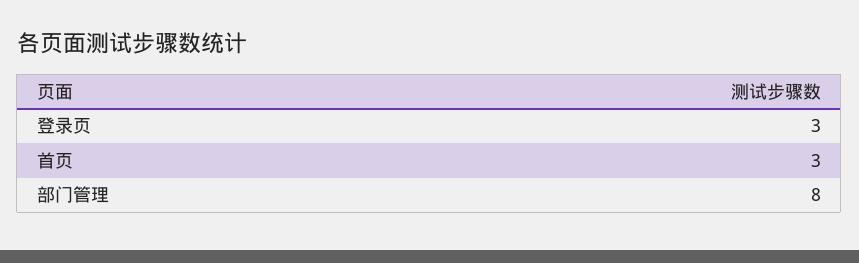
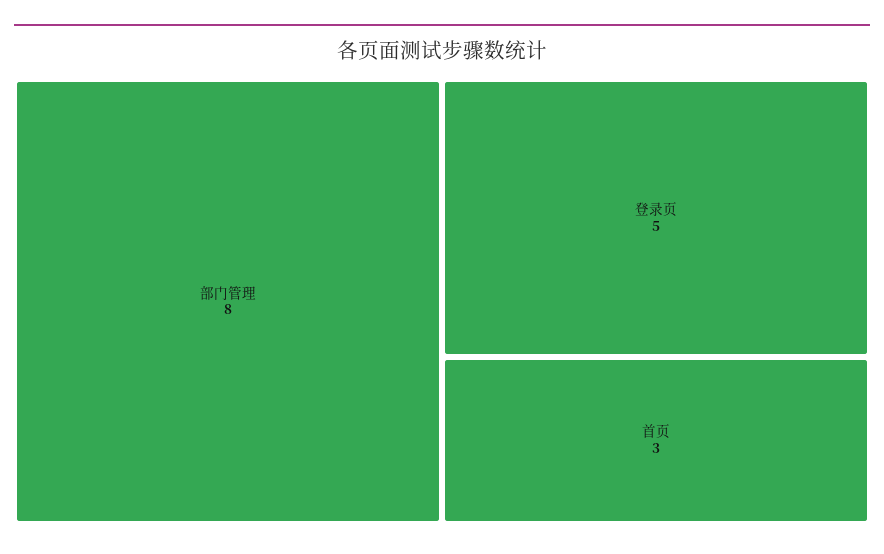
  {
-   "登录页": 3,
+   "登录页": 5,
    "首页": 3,
    "部门管理": 8
  }

